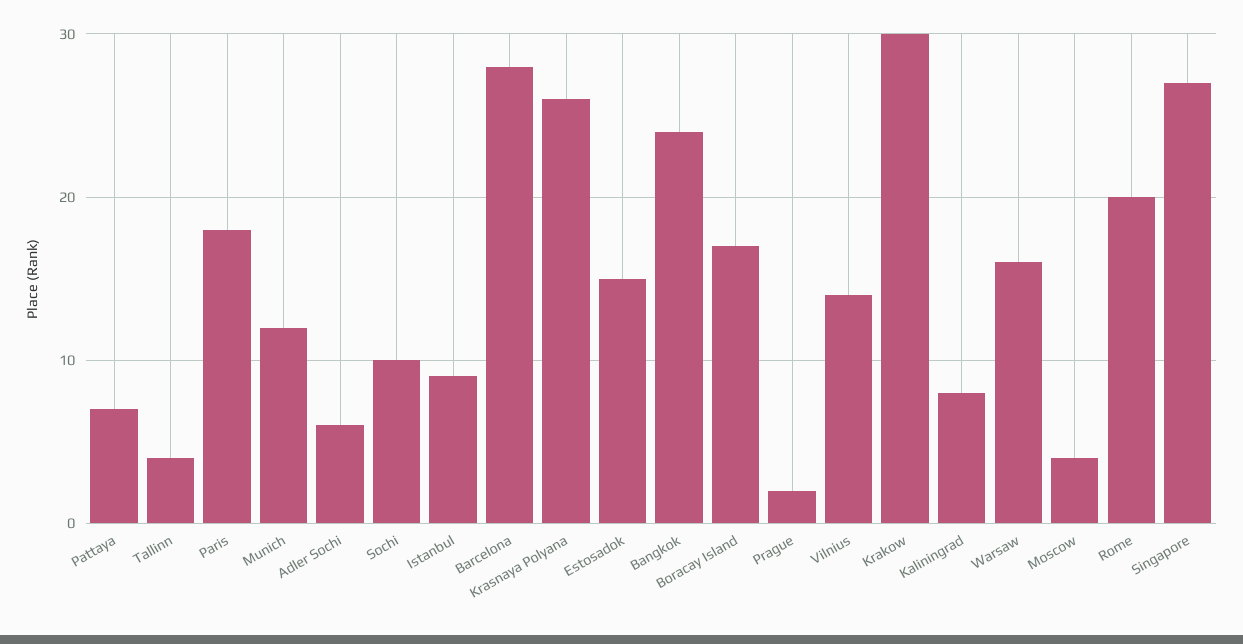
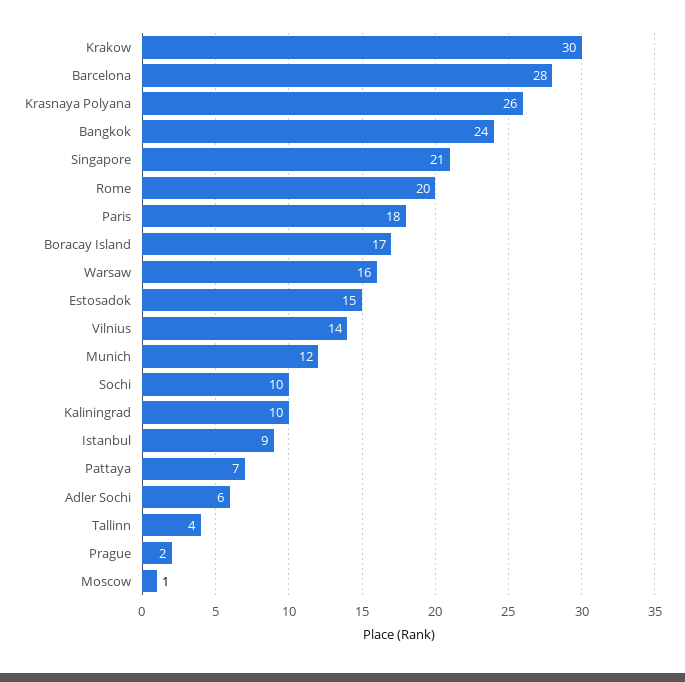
  {
    "Pattaya": 7,
    "Tallinn": 4,
    "Paris": 18,
    "Munich": 12,
    "Adler Sochi": 6,
    "Sochi": 10,
    "Istanbul": 9,
    "Barcelona": 28,
    "Krasnaya Polyana": 26,
    "Estosadok": 15,
    "Bangkok": 24,
    "Boracay Island": 17,
    "Prague": 2,
    "Vilnius": 14,
    "Krakow": 30,
-   "Kaliningrad": 8,
+   "Kaliningrad": 10,
    "Warsaw": 16,
-   "Moscow": 4,
+   "Moscow": 1,
    "Rome": 20,
-   "Singapore": 27
+   "Singapore": 21
  }

